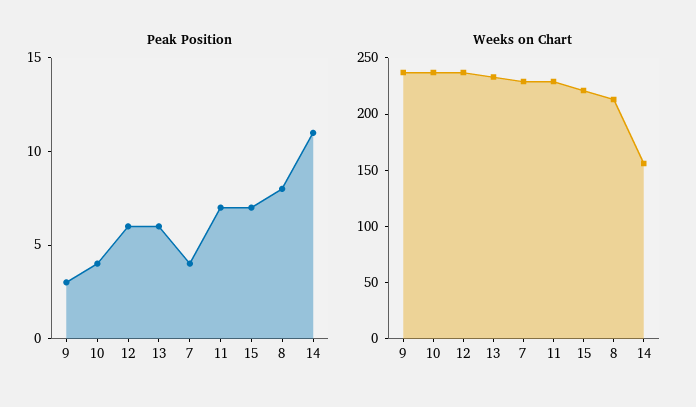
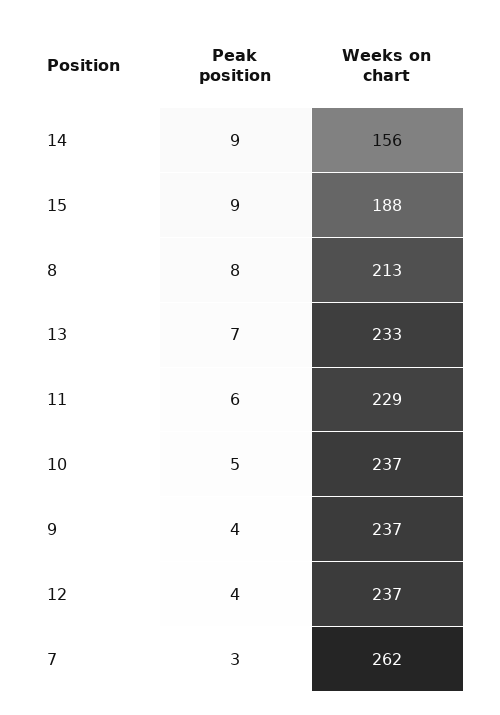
  {
    "Peak Position": {
-     "9": 3,
+     "9": 4,
-     "10": 4,
+     "10": 5,
-     "12": 6,
+     "12": 4,
-     "13": 6,
+     "13": 7,
-     "7": 4,
+     "7": 3,
-     "11": 7,
+     "11": 6,
-     "15": 7,
+     "15": 9,
      "8": 8,
-     "14": 11
+     "14": 9
    },
    "Weeks on Chart": {
      "9": 237,
      "10": 237,
      "12": 237,
      "13": 233,
-     "7": 230,
+     "7": 262,
      "11": 229,
-     "15": 220,
+     "15": 188,
      "8": 213,
      "14": 156
    }
  }

